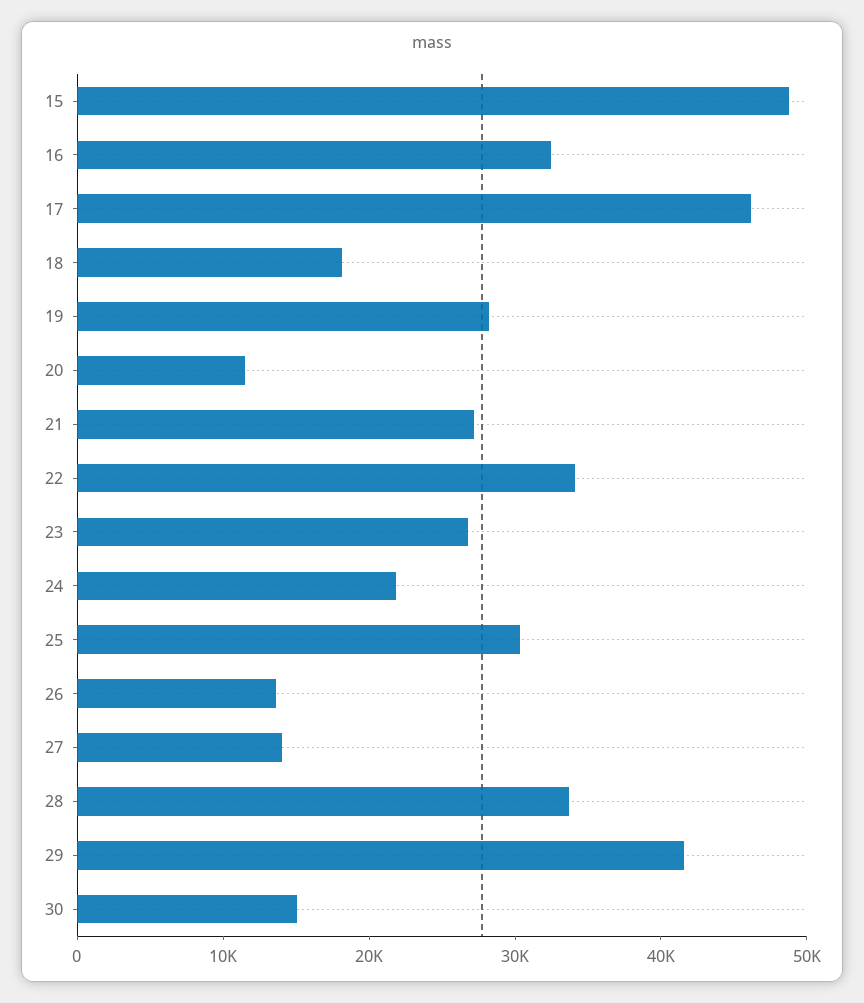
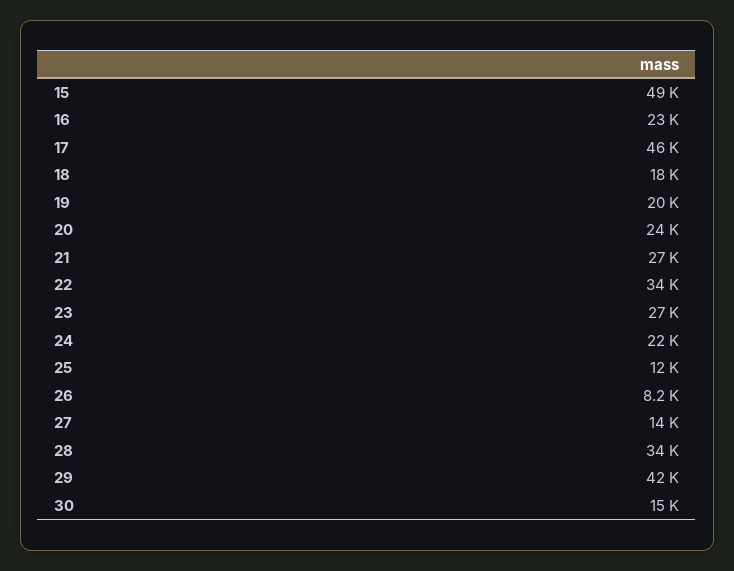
  {
    "15": 49000,
-   "16": 32000,
+   "16": 23000,
    "17": 46000,
    "18": 18000,
-   "19": 28000,
+   "19": 20000,
-   "20": 12000,
+   "20": 24000,
    "21": 27000,
    "22": 34000,
    "23": 27000,
    "24": 22000,
-   "25": 30000,
+   "25": 12000,
-   "26": 14000,
+   "26": 8200,
    "27": 14000,
    "28": 34000,
    "29": 42000,
    "30": 15000
  }

